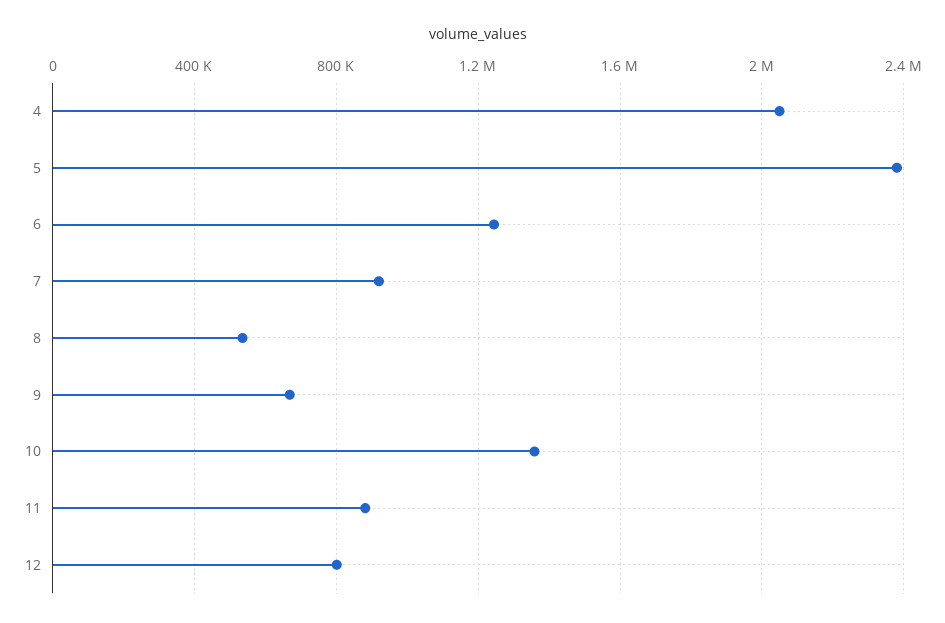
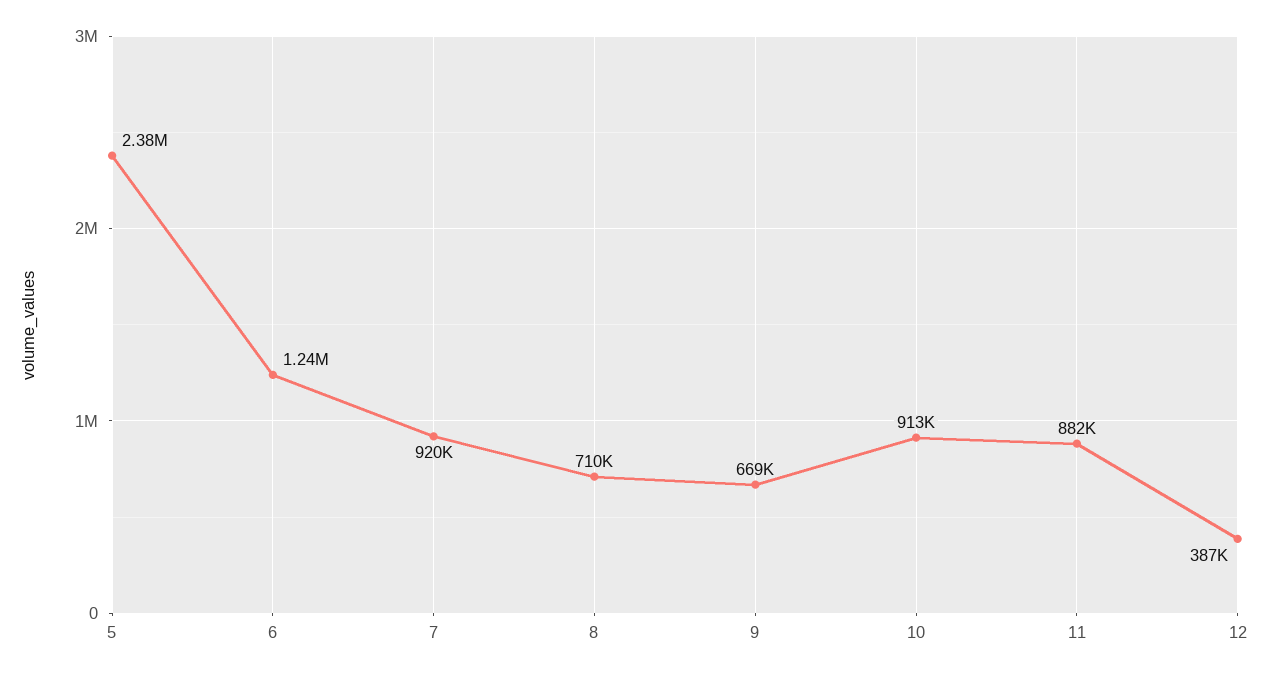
  {
-   "4": 2050000,
    "5": 2380000,
    "6": 1240000,
    "7": 920000,
-   "8": 550000,
+   "8": 710000,
    "9": 669000,
-   "10": 1350000,
+   "10": 913000,
    "11": 882000,
-   "12": 800000
+   "12": 387000
  }

